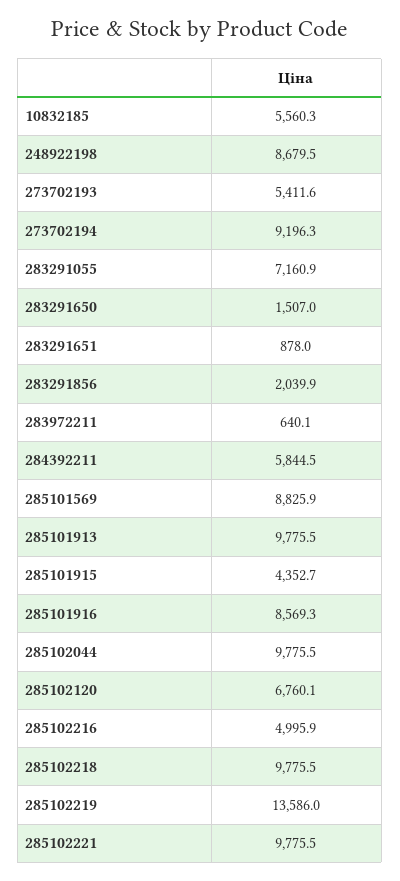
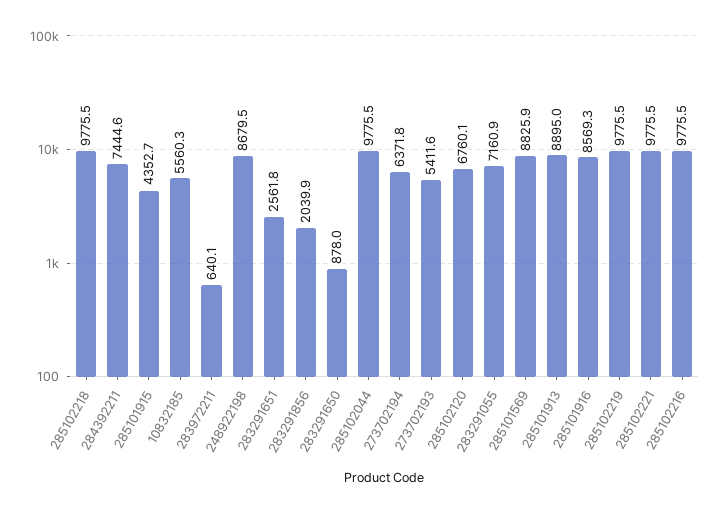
  {
    "10832185": 5560.3,
    "248922198": 8679.5,
    "273702193": 5411.6,
-   "273702194": 9196.3,
+   "273702194": 6371.8,
    "283291055": 7160.9,
-   "283291650": 1507,
+   "283291650": 878,
-   "283291651": 878,
+   "283291651": 2561.8,
    "283291856": 2039.9,
    "283972211": 640.1,
-   "284392211": 5844.5,
+   "284392211": 7444.6,
    "285101569": 8825.9,
-   "285101913": 9775.5,
+   "285101913": 8895,
    "285101915": 4352.7,
    "285101916": 8569.3,
    "285102044": 9775.5,
    "285102120": 6760.1,
-   "285102216": 4995.9,
+   "285102216": 9775.5,
    "285102218": 9775.5,
-   "285102219": 13586,
+   "285102219": 9775.5,
    "285102221": 9775.5
  }

